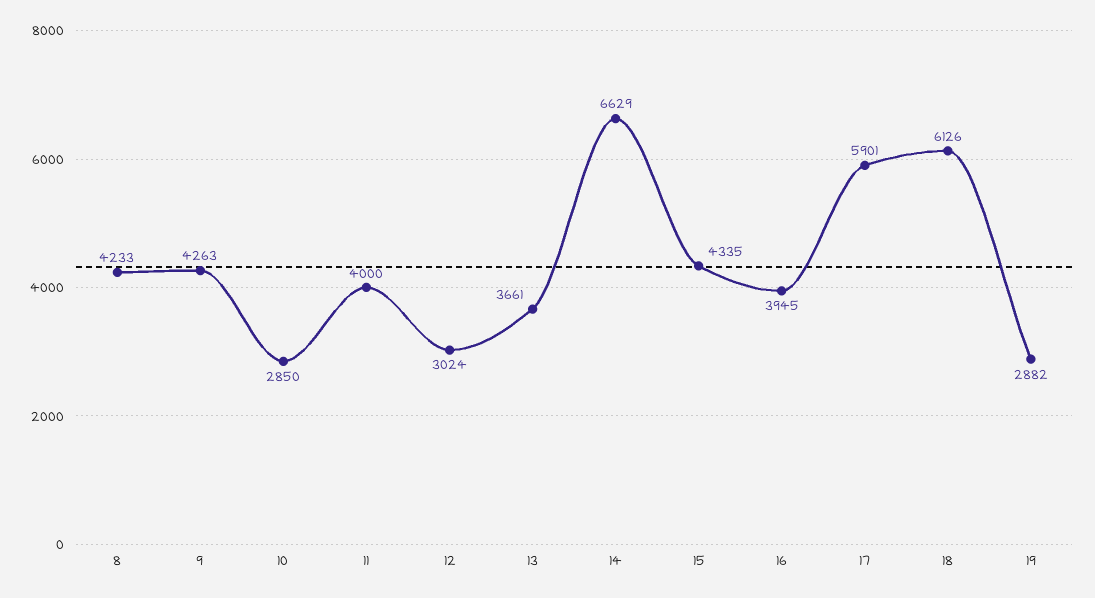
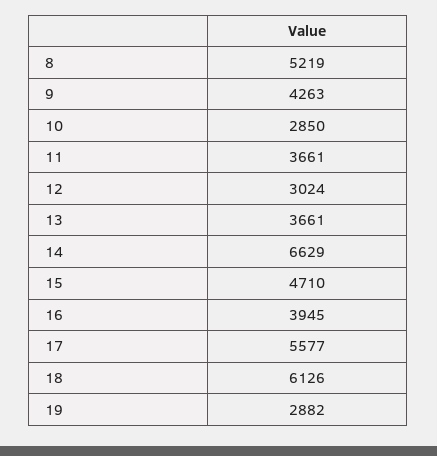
  {
-   "8": 4233,
+   "8": 5219,
    "9": 4263,
    "10": 2850,
-   "11": 4000,
+   "11": 3661,
    "12": 3024,
    "13": 3661,
    "14": 6629,
-   "15": 4335,
+   "15": 4710,
    "16": 3945,
-   "17": 5901,
+   "17": 5577,
    "18": 6126,
    "19": 2882
  }

